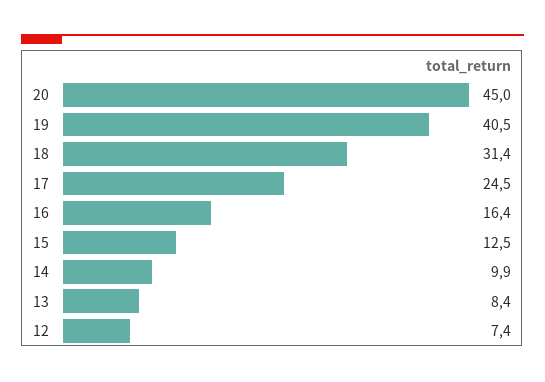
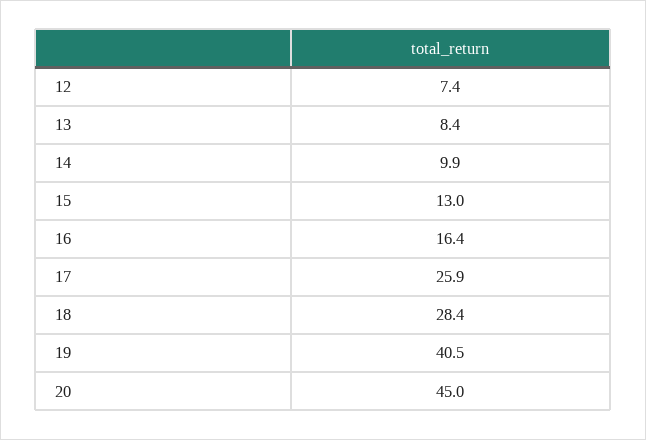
  {
    "20": 45,
    "19": 40.5,
-   "18": 31.4,
+   "18": 28.4,
-   "17": 24.5,
+   "17": 25.9,
    "16": 16.4,
-   "15": 12.5,
+   "15": 13,
    "14": 9.9,
    "13": 8.4,
    "12": 7.4
  }

